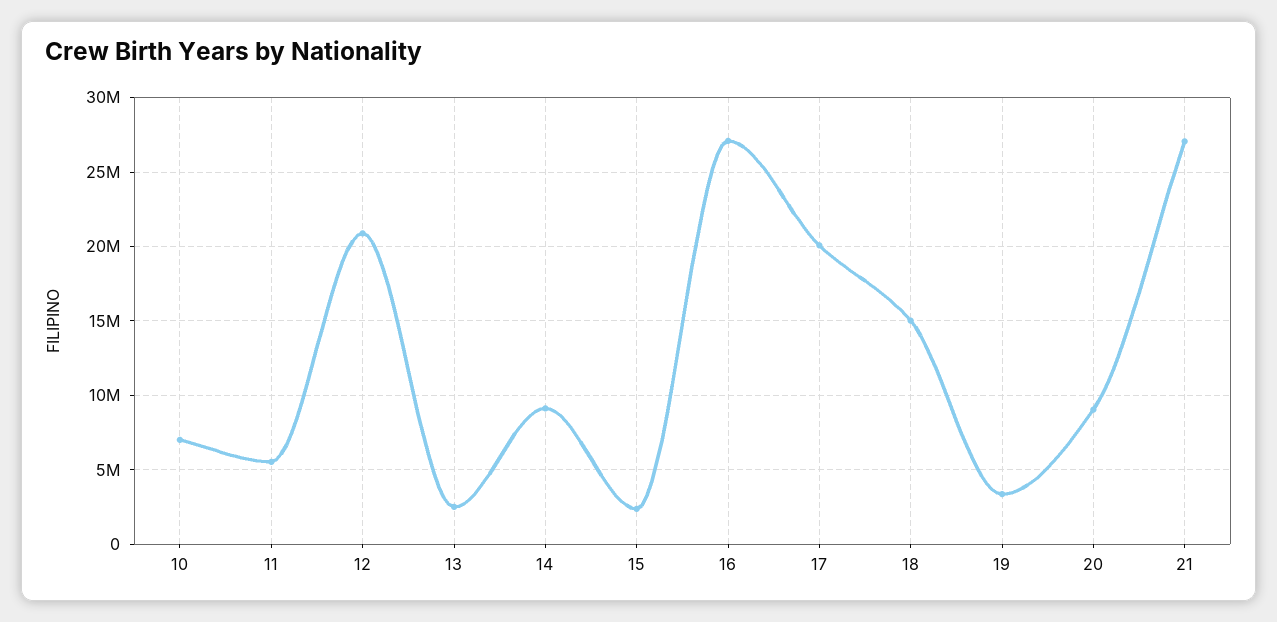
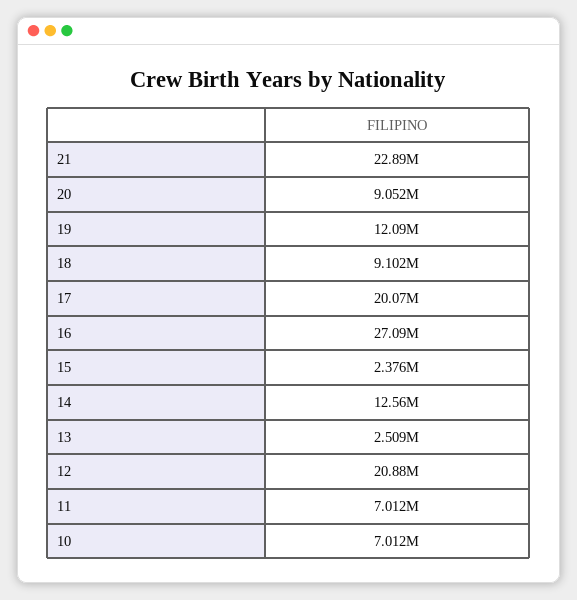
  {
    "10": 7012000,
-   "11": 5500000,
+   "11": 7012000,
    "12": 20880000,
    "13": 2509000,
-   "14": 9000000,
+   "14": 12560000,
    "15": 2376000,
    "16": 27090000,
    "17": 20070000,
-   "18": 15000000,
+   "18": 9102000,
-   "19": 3500000,
+   "19": 12090000,
    "20": 9052000,
-   "21": 27000000
+   "21": 22890000
  }

